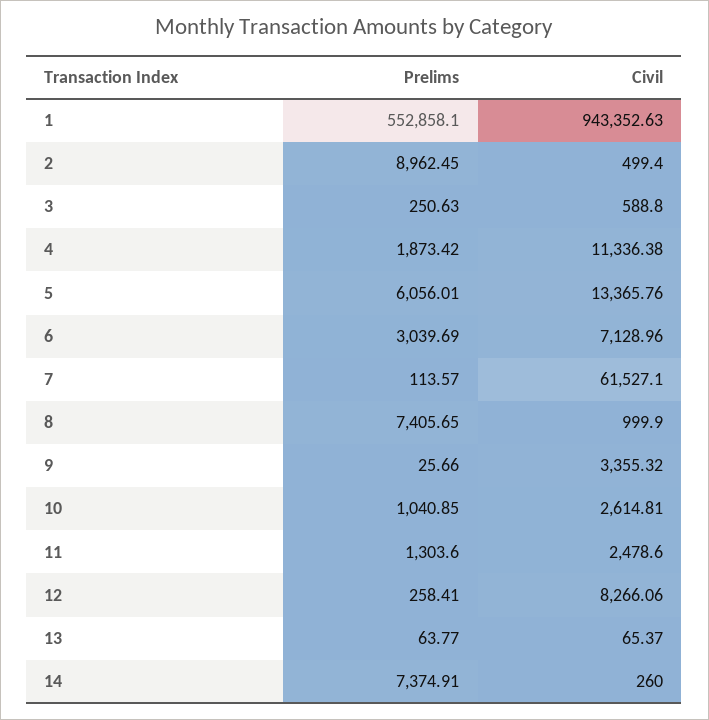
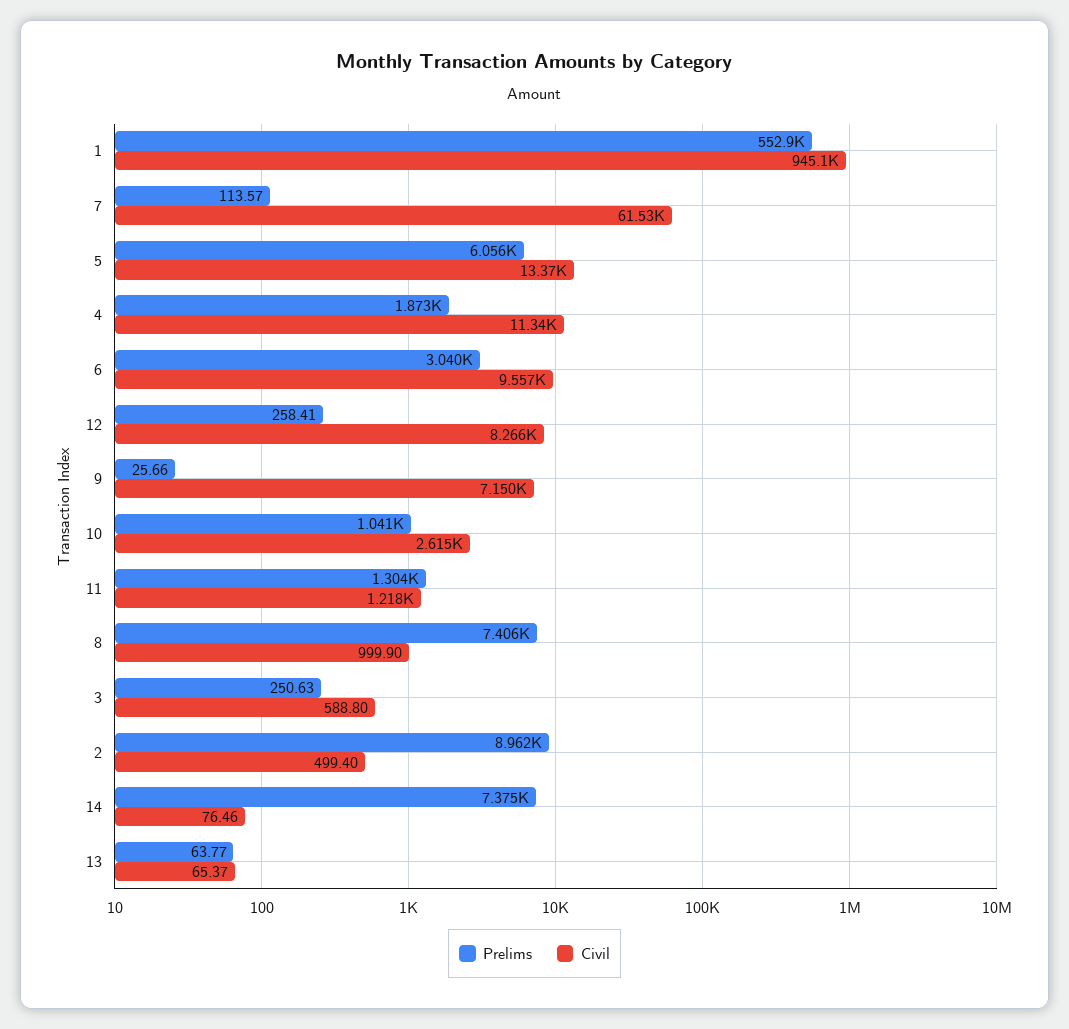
  {
    "Prelims": {
      "1": 552858.1,
      "2": 8962.45,
      "3": 250.63,
      "4": 1873.42,
      "5": 6056.01,
      "6": 3039.69,
      "7": 113.57,
      "8": 7405.65,
      "9": 25.66,
      "10": 1040.85,
      "11": 1303.6,
      "12": 258.41,
      "13": 63.77,
      "14": 7374.91
    },
    "Civil": {
-     "1": 943352.63,
+     "1": 945100,
      "2": 499.4,
      "3": 588.8,
      "4": 11336.38,
      "5": 13365.76,
-     "6": 7128.96,
+     "6": 9557,
      "7": 61527.1,
      "8": 999.9,
-     "9": 3355.32,
+     "9": 7150,
      "10": 2614.81,
-     "11": 2478.6,
+     "11": 1218,
      "12": 8266.06,
      "13": 65.37,
-     "14": 260
+     "14": 76.46
    }
  }

